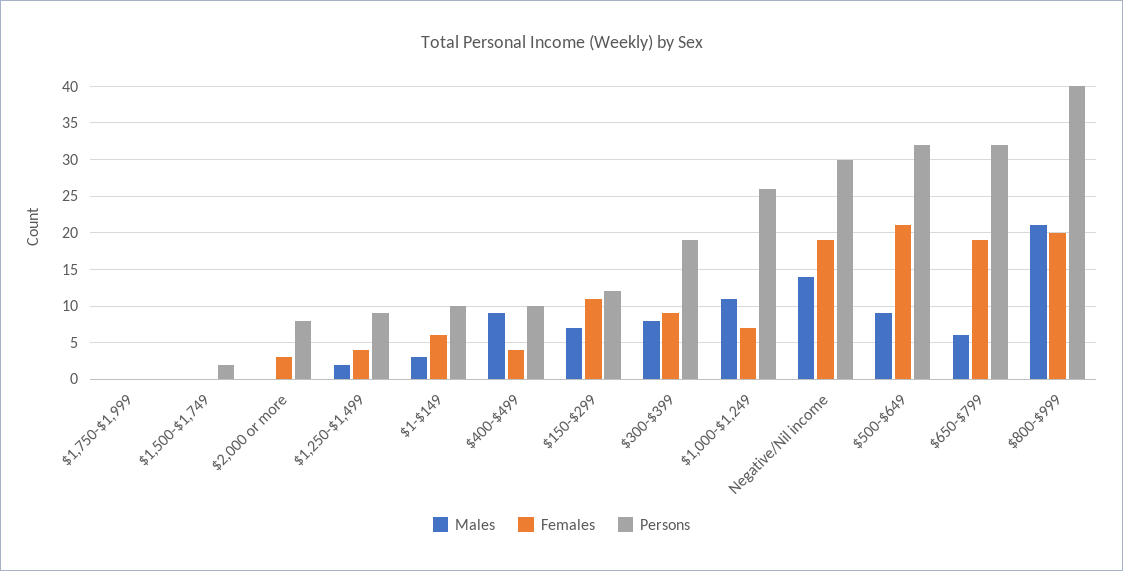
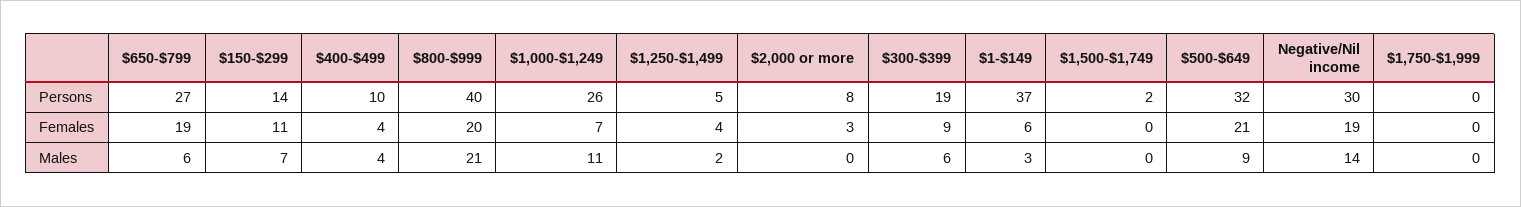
  {
    "Males": {
      "$1,750-$1,999": 0,
      "$1,500-$1,749": 0,
      "$2,000 or more": 0,
      "$1,250-$1,499": 2,
      "$1-$149": 3,
-     "$400-$499": 9,
+     "$400-$499": 4,
      "$150-$299": 7,
-     "$300-$399": 8,
+     "$300-$399": 6,
      "$1,000-$1,249": 11,
      "Negative/Nil income": 14,
      "$500-$649": 9,
      "$650-$799": 6,
      "$800-$999": 21
    },
    "Females": {
      "$1,750-$1,999": 0,
      "$1,500-$1,749": 0,
      "$2,000 or more": 3,
      "$1,250-$1,499": 4,
      "$1-$149": 6,
      "$400-$499": 4,
      "$150-$299": 11,
      "$300-$399": 9,
      "$1,000-$1,249": 7,
      "Negative/Nil income": 19,
      "$500-$649": 21,
      "$650-$799": 19,
      "$800-$999": 20
    },
    "Persons": {
      "$1,750-$1,999": 0,
      "$1,500-$1,749": 2,
      "$2,000 or more": 8,
-     "$1,250-$1,499": 9,
+     "$1,250-$1,499": 5,
-     "$1-$149": 10,
+     "$1-$149": 37,
      "$400-$499": 10,
-     "$150-$299": 12,
+     "$150-$299": 14,
      "$300-$399": 19,
      "$1,000-$1,249": 26,
      "Negative/Nil income": 30,
      "$500-$649": 32,
-     "$650-$799": 32,
+     "$650-$799": 27,
      "$800-$999": 40
    }
  }

